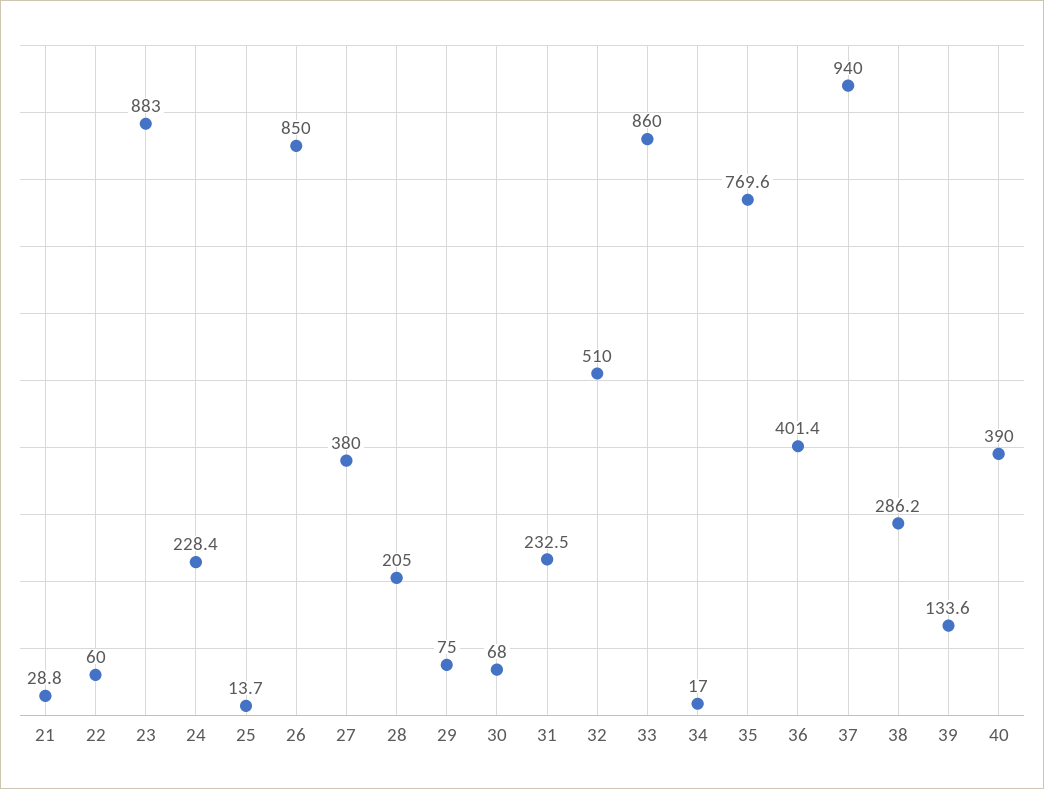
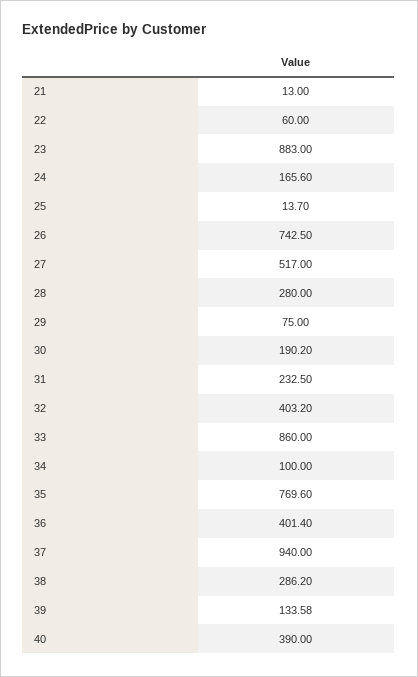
  {
-   "21": 28.8,
+   "21": 13,
    "22": 60,
    "23": 883,
-   "24": 228.4,
+   "24": 165.6,
    "25": 13.7,
-   "26": 850,
+   "26": 742.5,
-   "27": 380,
+   "27": 517,
-   "28": 205,
+   "28": 280,
    "29": 75,
-   "30": 68,
+   "30": 190.2,
    "31": 232.5,
-   "32": 510,
+   "32": 403.2,
    "33": 860,
-   "34": 17,
+   "34": 100,
    "35": 769.6,
    "36": 401.4,
    "37": 940,
    "38": 286.2,
    "39": 133.58,
    "40": 390
  }

